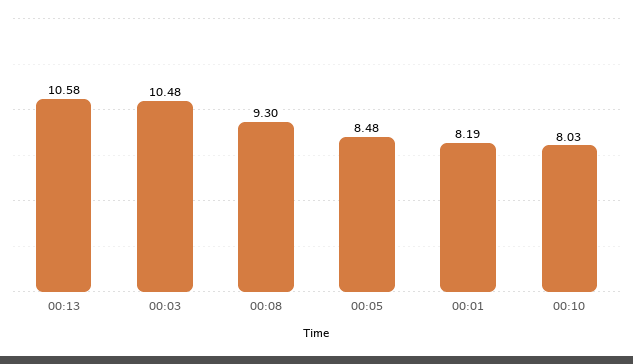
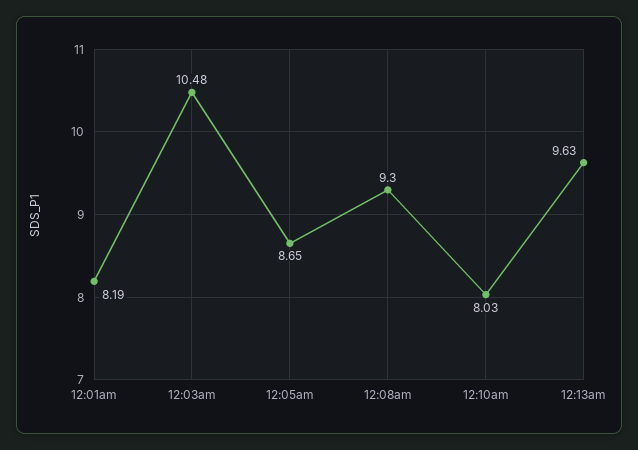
  {
-   "00:13": 10.58,
+   "00:13": 9.63,
    "00:03": 10.48,
    "00:08": 9.3,
-   "00:05": 8.48,
+   "00:05": 8.65,
    "00:01": 8.19,
    "00:10": 8.03
  }

